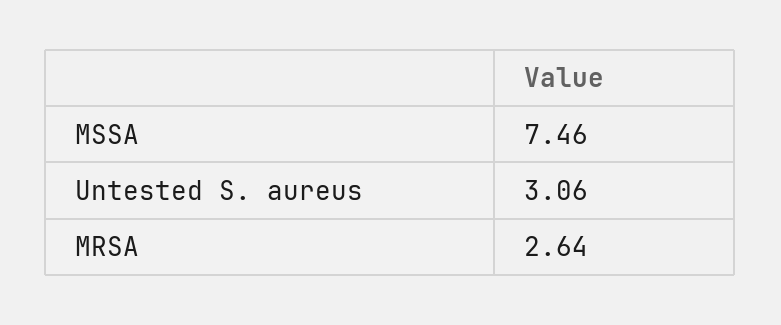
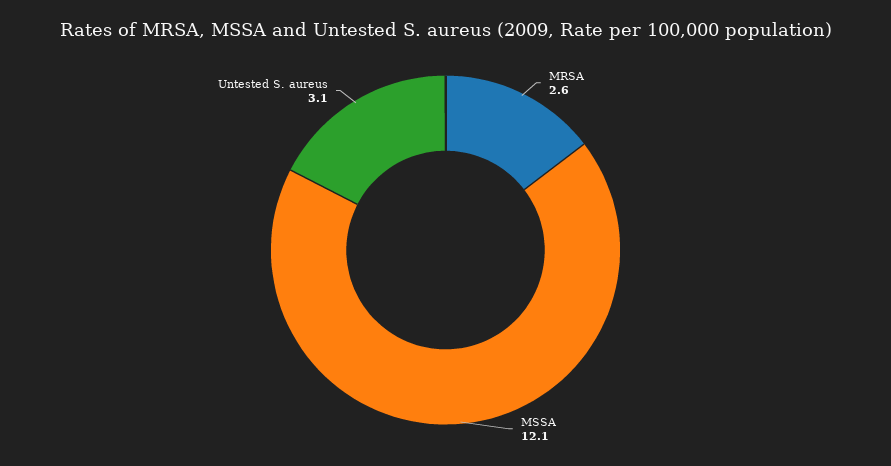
  {
-   "MSSA": 7.46,
+   "MSSA": 12.1,
    "Untested S. aureus": 3.06,
    "MRSA": 2.64
  }

